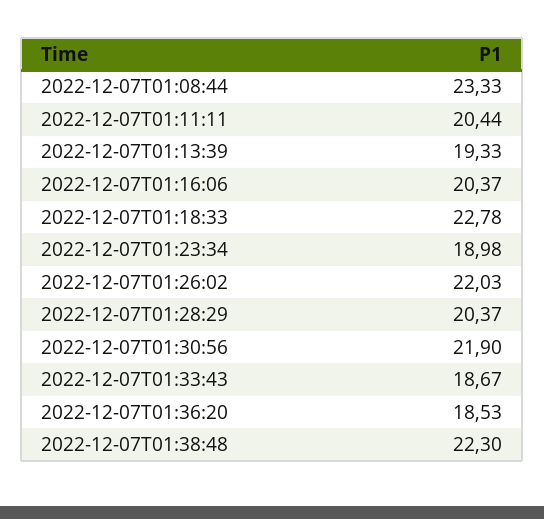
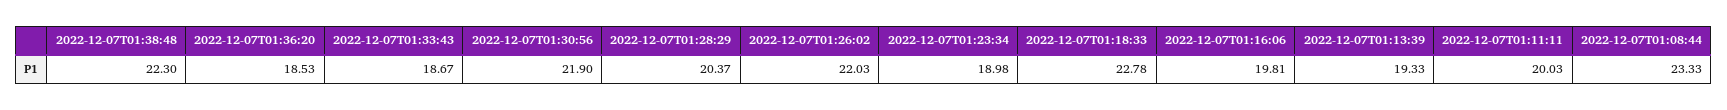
  {
    "2022-12-07T01:08:44": 23.33,
-   "2022-12-07T01:11:11": 20.44,
+   "2022-12-07T01:11:11": 20.03,
    "2022-12-07T01:13:39": 19.33,
-   "2022-12-07T01:16:06": 20.37,
+   "2022-12-07T01:16:06": 19.81,
    "2022-12-07T01:18:33": 22.78,
    "2022-12-07T01:23:34": 18.98,
    "2022-12-07T01:26:02": 22.03,
    "2022-12-07T01:28:29": 20.37,
    "2022-12-07T01:30:56": 21.9,
    "2022-12-07T01:33:43": 18.67,
    "2022-12-07T01:36:20": 18.53,
    "2022-12-07T01:38:48": 22.3
  }

